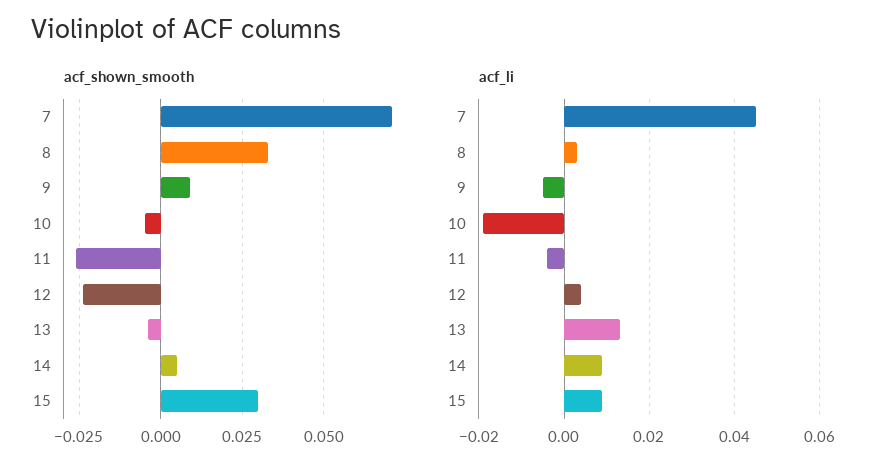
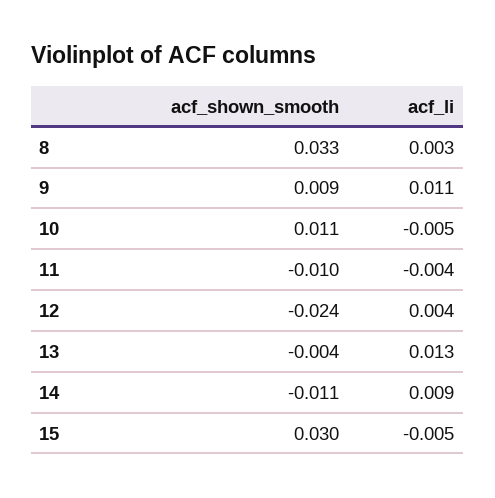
  {
    "acf_shown_smooth": {
-     "7": 0.07,
      "8": 0.033,
      "9": 0.009,
-     "10": -0.005,
+     "10": 0.011,
-     "11": -0.025,
+     "11": -0.01,
      "12": -0.024,
      "13": -0.004,
-     "14": 0.005,
+     "14": -0.011,
      "15": 0.03
    },
    "acf_li": {
-     "7": 0.045,
      "8": 0.003,
-     "9": -0.005,
+     "9": 0.011,
-     "10": -0.02,
+     "10": -0.005,
      "11": -0.004,
      "12": 0.004,
      "13": 0.013,
      "14": 0.009,
-     "15": 0.01
+     "15": -0.005
    }
  }

